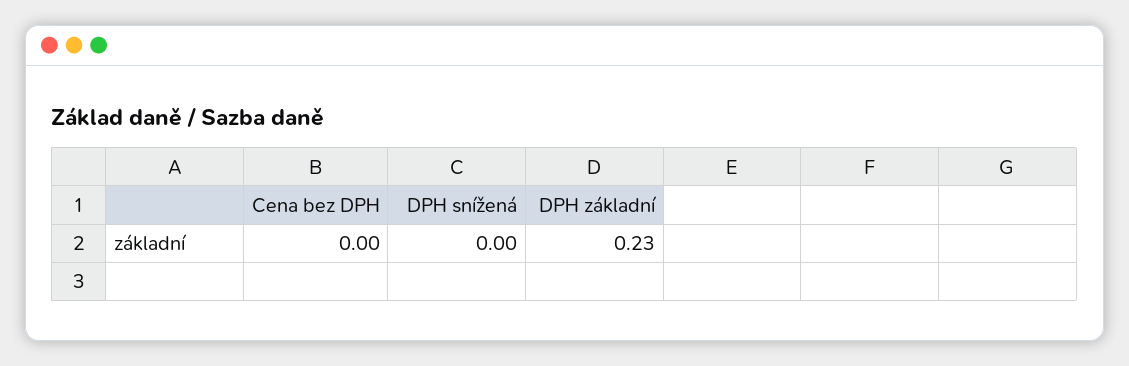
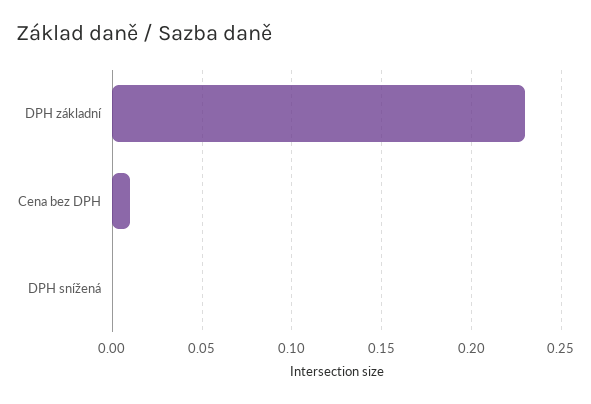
  {
-   "Cena bez DPH": 0,
+   "Cena bez DPH": 0.01,
    "DPH snížená": 0,
    "DPH základní": 0.23
  }

